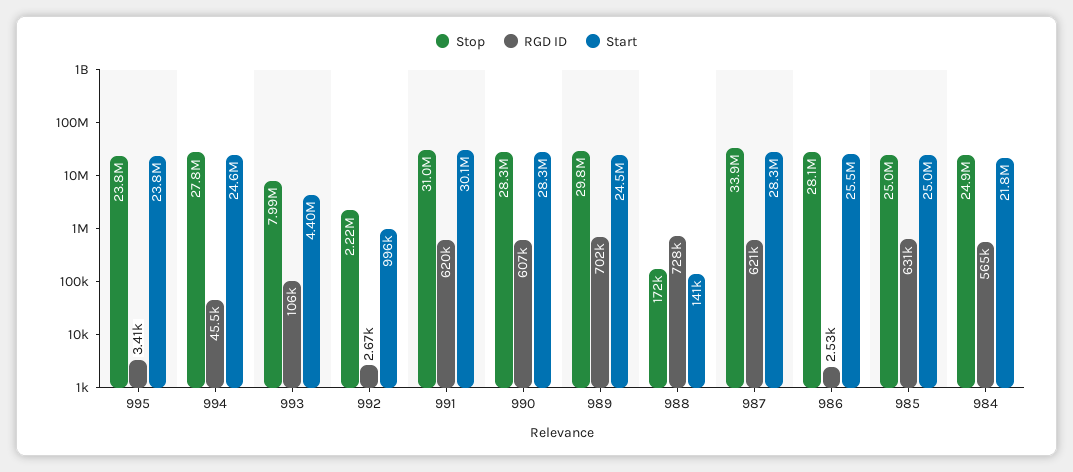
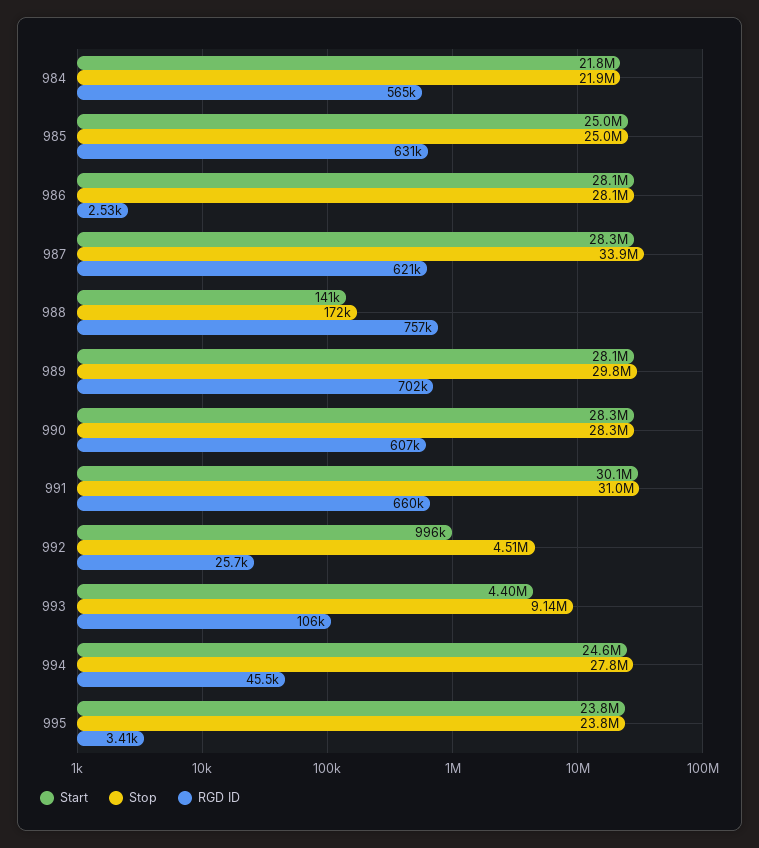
  {
    "Stop": {
      "995": 23800000,
      "994": 27800000,
-     "993": 7990000,
+     "993": 9140000,
-     "992": 2220000,
+     "992": 4510000,
      "991": 31000000,
      "990": 28300000,
      "989": 29800000,
      "988": 172000,
      "987": 33900000,
      "986": 28100000,
      "985": 25000000,
-     "984": 24900000
+     "984": 21900000
    },
    "RGD ID": {
      "995": 3410,
      "994": 45500,
      "993": 106000,
-     "992": 2670,
+     "992": 25700,
-     "991": 620000,
+     "991": 660000,
      "990": 607000,
      "989": 702000,
-     "988": 728000,
+     "988": 757000,
      "987": 621000,
      "986": 2530,
      "985": 631000,
      "984": 565000
    },
    "Start": {
      "995": 23800000,
      "994": 24600000,
      "993": 4400000,
      "992": 996000,
      "991": 30100000,
      "990": 28300000,
-     "989": 24500000,
+     "989": 28100000,
      "988": 141000,
      "987": 28300000,
-     "986": 25500000,
+     "986": 28100000,
      "985": 25000000,
      "984": 21800000
    }
  }

